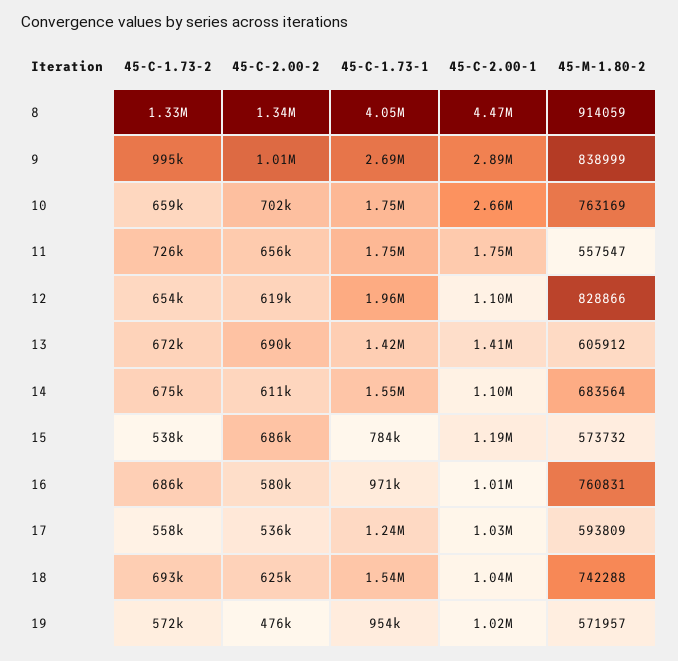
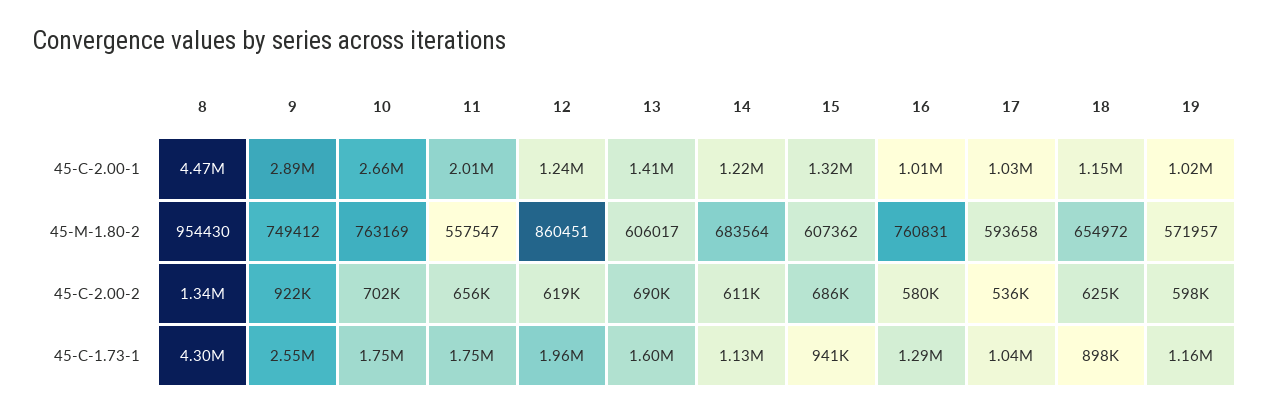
  {
-   "45-C-1.73-2": {
-     "8": 1330000,
-     "9": 995000,
-     "10": 659000,
-     "11": 726000,
-     "12": 654000,
-     "13": 672000,
-     "14": 675000,
-     "15": 538000,
-     "16": 686000,
-     "17": 558000,
-     "18": 693000,
-     "19": 572000
-   },
    "45-C-2.00-2": {
      "8": 1340000,
-     "9": 1010000,
+     "9": 922000,
      "10": 702000,
      "11": 656000,
      "12": 619000,
      "13": 690000,
      "14": 611000,
      "15": 686000,
      "16": 580000,
      "17": 536000,
      "18": 625000,
-     "19": 476000
+     "19": 598000
    },
    "45-C-1.73-1": {
-     "8": 4050000,
+     "8": 4300000,
-     "9": 2690000,
+     "9": 2550000,
      "10": 1750000,
      "11": 1750000,
      "12": 1960000,
-     "13": 1420000,
+     "13": 1600000,
-     "14": 1550000,
+     "14": 1130000,
-     "15": 784000,
+     "15": 941000,
-     "16": 971000,
+     "16": 1290000,
-     "17": 1240000,
+     "17": 1040000,
-     "18": 1540000,
+     "18": 898000,
-     "19": 954000
+     "19": 1160000
    },
    "45-C-2.00-1": {
      "8": 4470000,
      "9": 2890000,
      "10": 2660000,
-     "11": 1750000,
+     "11": 2010000,
-     "12": 1100000,
+     "12": 1240000,
      "13": 1410000,
-     "14": 1100000,
+     "14": 1220000,
-     "15": 1190000,
+     "15": 1320000,
      "16": 1010000,
      "17": 1030000,
-     "18": 1040000,
+     "18": 1150000,
      "19": 1020000
    },
    "45-M-1.80-2": {
-     "8": 914059,
+     "8": 954430,
-     "9": 838999,
+     "9": 749412,
      "10": 763169,
      "11": 557547,
-     "12": 828866,
+     "12": 860451,
-     "13": 605912,
+     "13": 606017,
      "14": 683564,
-     "15": 573732,
+     "15": 607362,
      "16": 760831,
-     "17": 593809,
+     "17": 593658,
-     "18": 742288,
+     "18": 654972,
      "19": 571957
    }
  }

